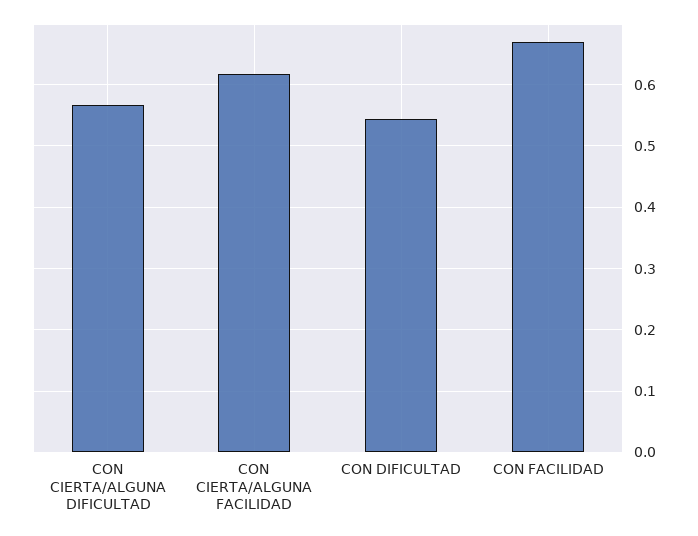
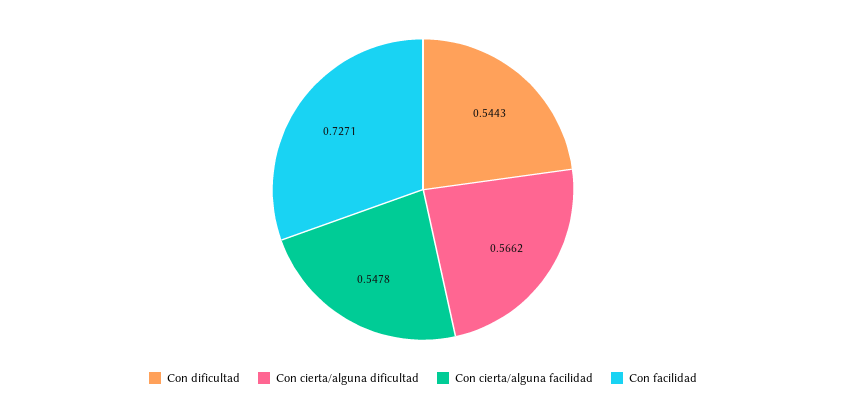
  {
    "CON CIERTA/ALGUNA DIFICULTAD": 0.5662,
-   "CON CIERTA/ALGUNA FACILIDAD": 0.62,
+   "CON CIERTA/ALGUNA FACILIDAD": 0.5478,
    "CON DIFICULTAD": 0.5443,
-   "CON FACILIDAD": 0.67
+   "CON FACILIDAD": 0.7271
  }

